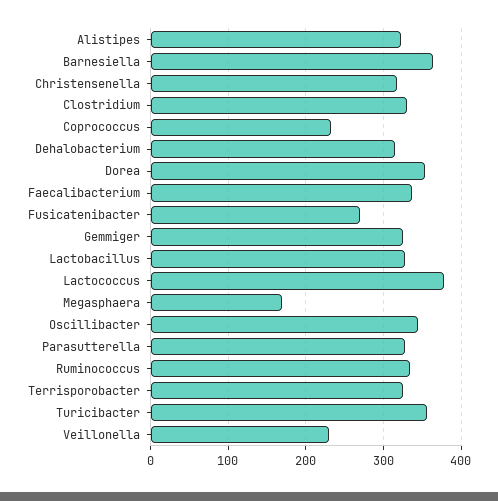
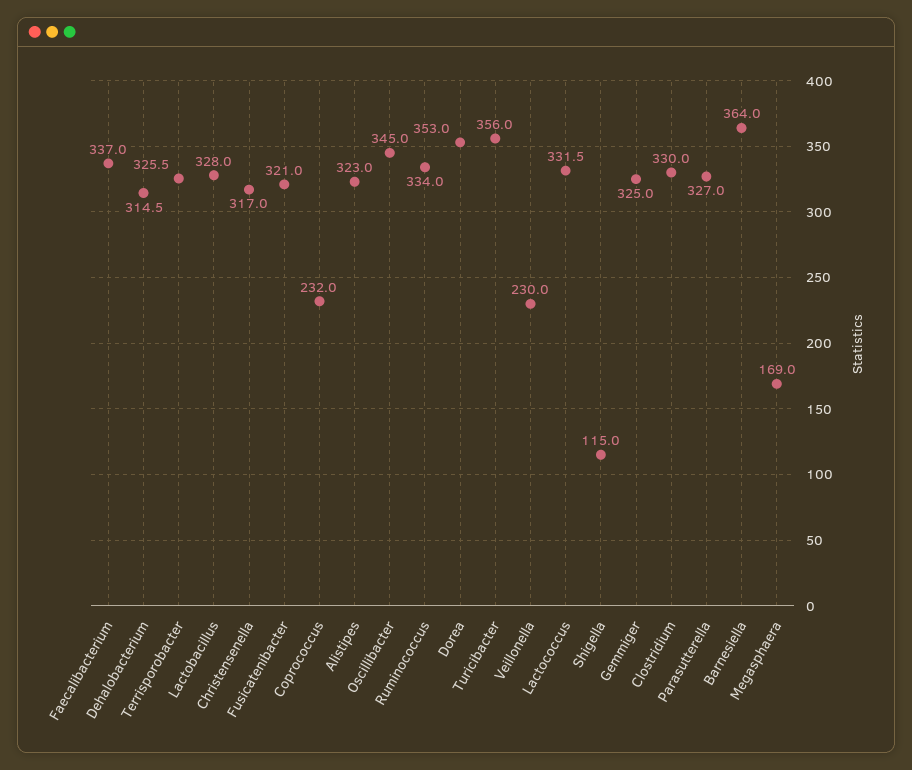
  {
    "Alistipes": 323,
    "Barnesiella": 364,
    "Christensenella": 317,
    "Clostridium": 330,
    "Coprococcus": 232,
    "Dehalobacterium": 314.5,
    "Dorea": 353,
    "Faecalibacterium": 337,
-   "Fusicatenibacter": 270,
+   "Fusicatenibacter": 321,
    "Gemmiger": 325,
    "Lactobacillus": 328,
-   "Lactococcus": 380,
+   "Lactococcus": 331.5,
    "Megasphaera": 169,
    "Oscillibacter": 345,
    "Parasutterella": 327,
    "Ruminococcus": 334,
    "Terrisporobacter": 325.5,
    "Turicibacter": 356,
-   "Veillonella": 230
+   "Veillonella": 230,
+   "Shigella": 115
  }

